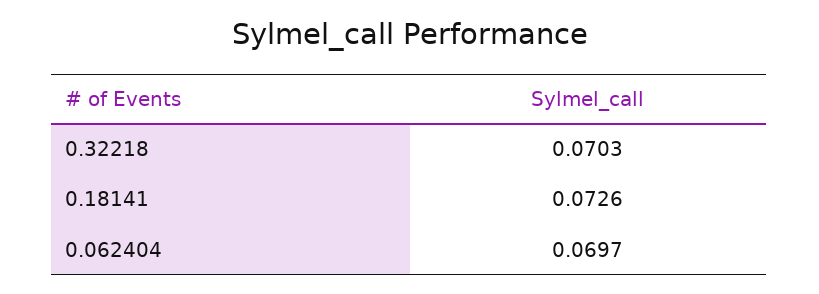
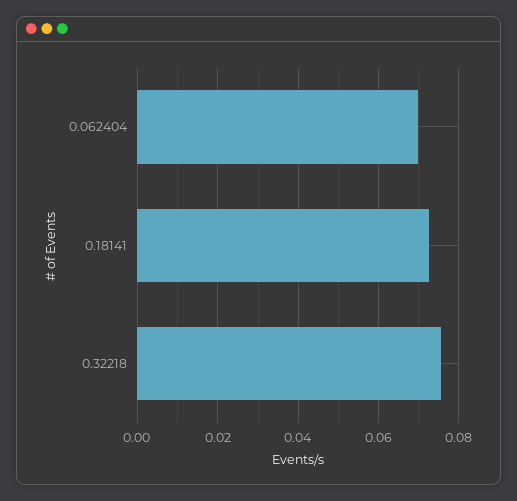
  {
-   "0.32218": 0.0703,
+   "0.32218": 0.076,
    "0.18141": 0.0726,
    "0.062404": 0.0697
  }

